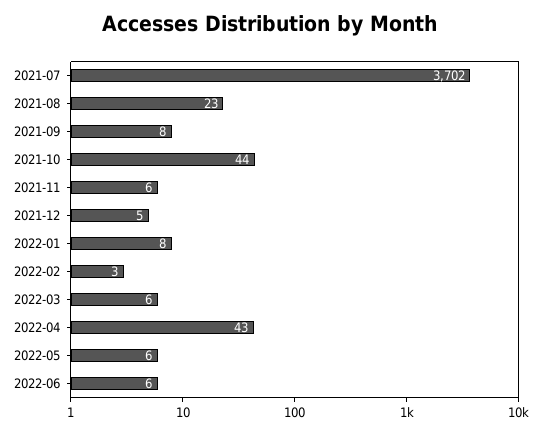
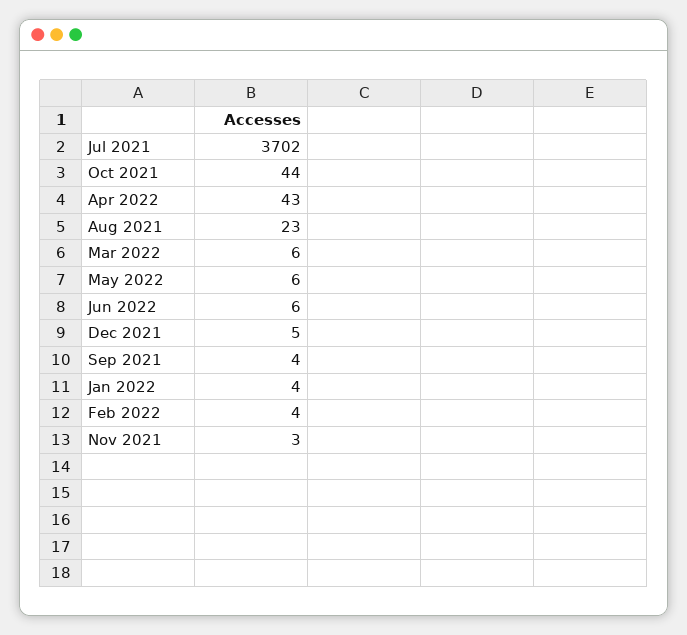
  {
    "2021-07": 3702,
    "2021-08": 23,
-   "2021-09": 8,
+   "2021-09": 4,
    "2021-10": 44,
-   "2021-11": 6,
+   "2021-11": 3,
    "2021-12": 5,
-   "2022-01": 8,
+   "2022-01": 4,
-   "2022-02": 3,
+   "2022-02": 4,
    "2022-03": 6,
    "2022-04": 43,
    "2022-05": 6,
    "2022-06": 6
  }

